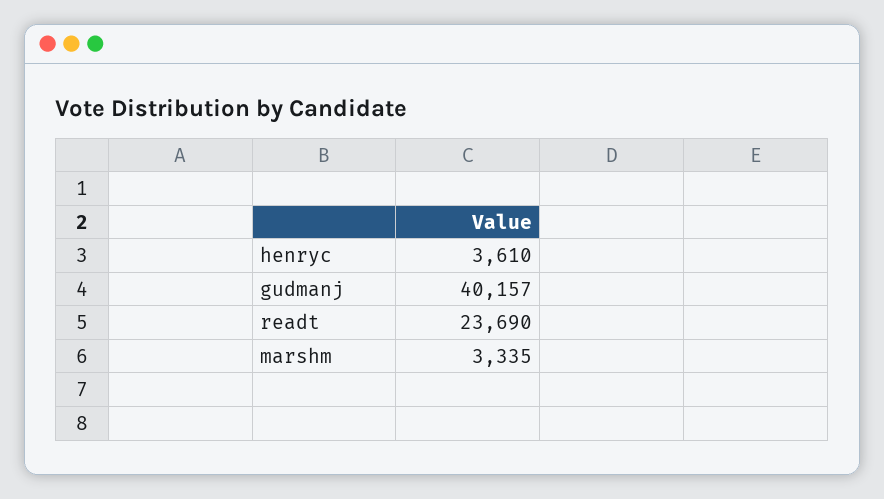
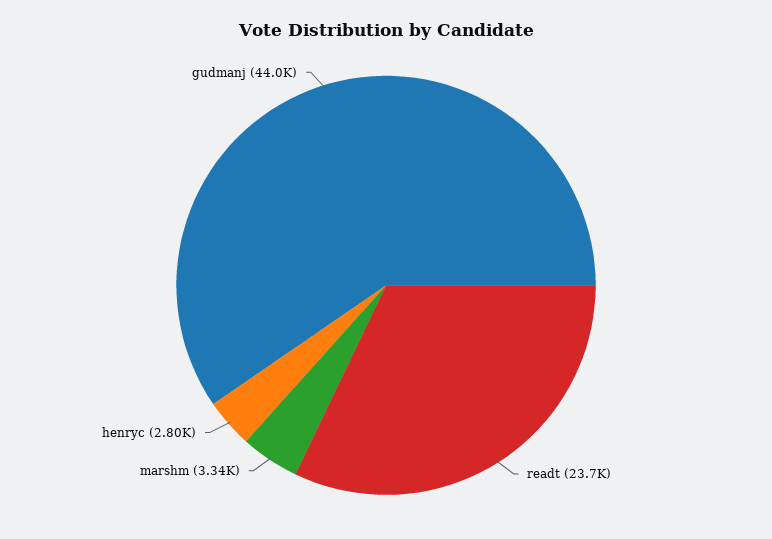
  {
-   "henryc": 3610,
+   "henryc": 2800,
-   "gudmanj": 40157,
+   "gudmanj": 44000,
    "readt": 23690,
    "marshm": 3335
  }

